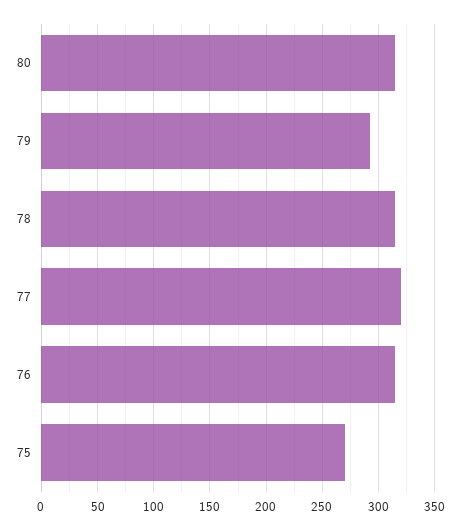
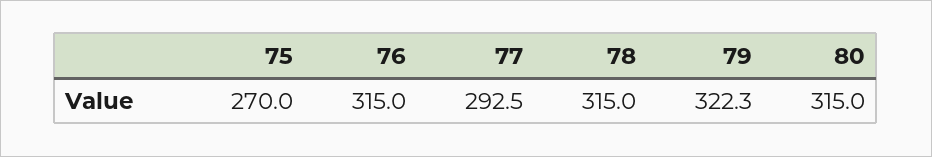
  {
    "80": 315,
-   "79": 290,
+   "79": 322.3,
    "78": 315,
-   "77": 320,
+   "77": 292.5,
    "76": 315,
    "75": 270
  }

